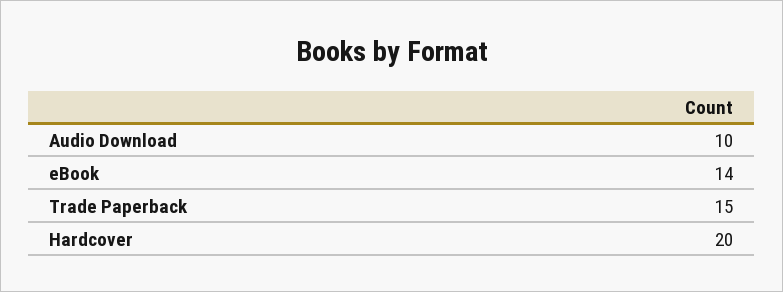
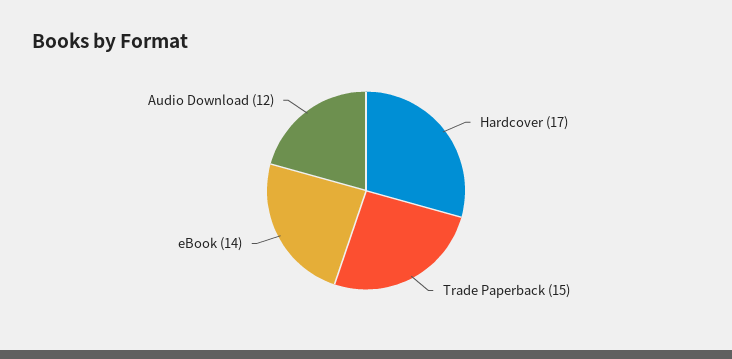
  {
-   "Audio Download": 10,
+   "Audio Download": 12,
    "eBook": 14,
    "Trade Paperback": 15,
-   "Hardcover": 20
+   "Hardcover": 17
  }

